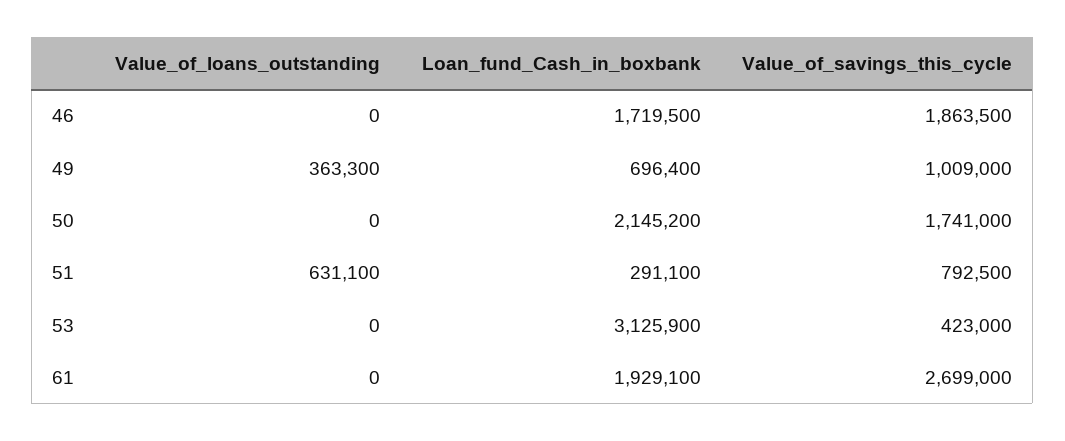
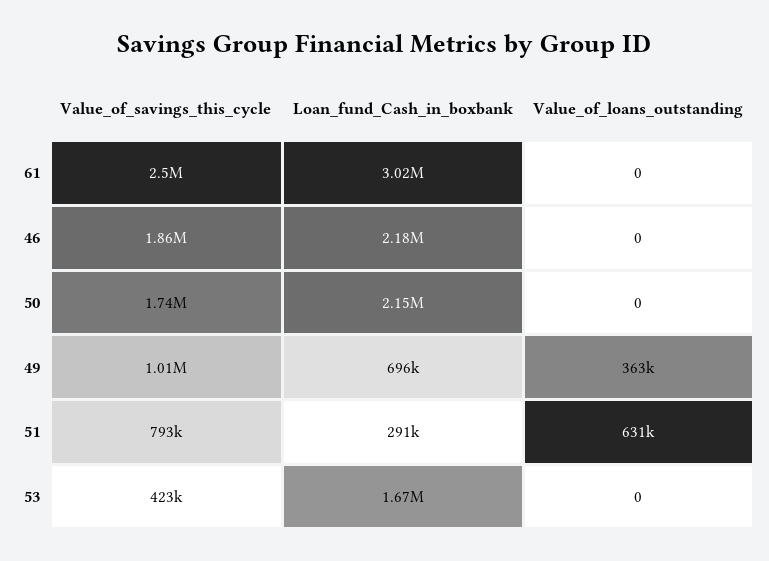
  {
    "Value_of_loans_outstanding": {
      "46": 0,
      "49": 363300,
      "50": 0,
      "51": 631100,
      "53": 0,
      "61": 0
    },
    "Loan_fund_Cash_in_boxbank": {
-     "46": 1719500,
+     "46": 2180000,
      "49": 696400,
      "50": 2145200,
      "51": 291100,
-     "53": 3125900,
+     "53": 1670000,
-     "61": 1929100
+     "61": 3020000
    },
    "Value_of_savings_this_cycle": {
      "46": 1863500,
      "49": 1009000,
      "50": 1741000,
      "51": 792500,
      "53": 423000,
-     "61": 2699000
+     "61": 2500000
    }
  }

